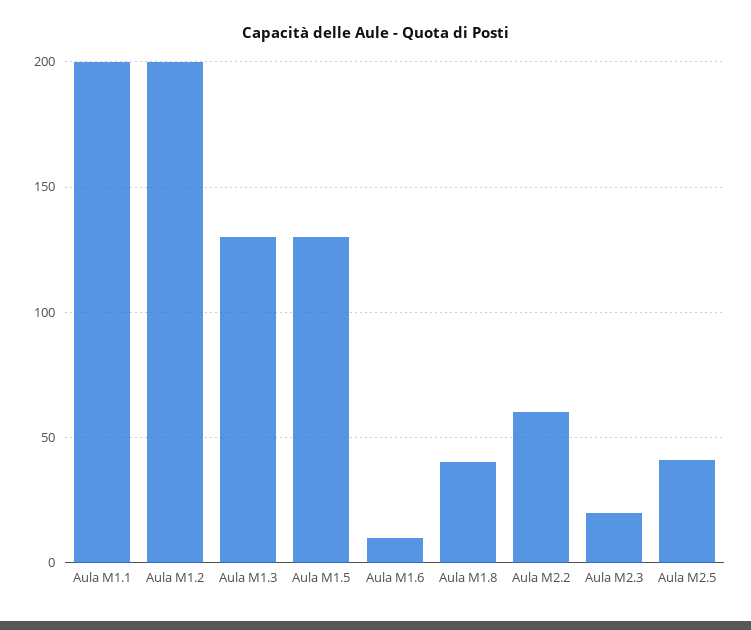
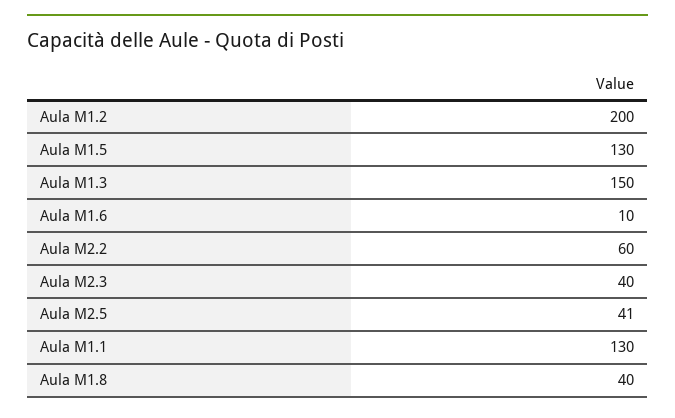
  {
-   "Aula M1.1": 200,
+   "Aula M1.1": 130,
    "Aula M1.2": 200,
-   "Aula M1.3": 130,
+   "Aula M1.3": 150,
    "Aula M1.5": 130,
    "Aula M1.6": 10,
    "Aula M1.8": 40,
    "Aula M2.2": 60,
-   "Aula M2.3": 20,
+   "Aula M2.3": 40,
    "Aula M2.5": 41
  }

